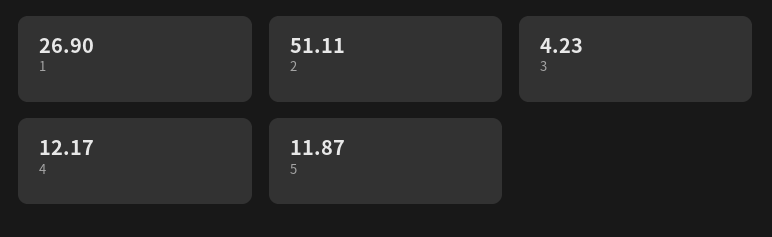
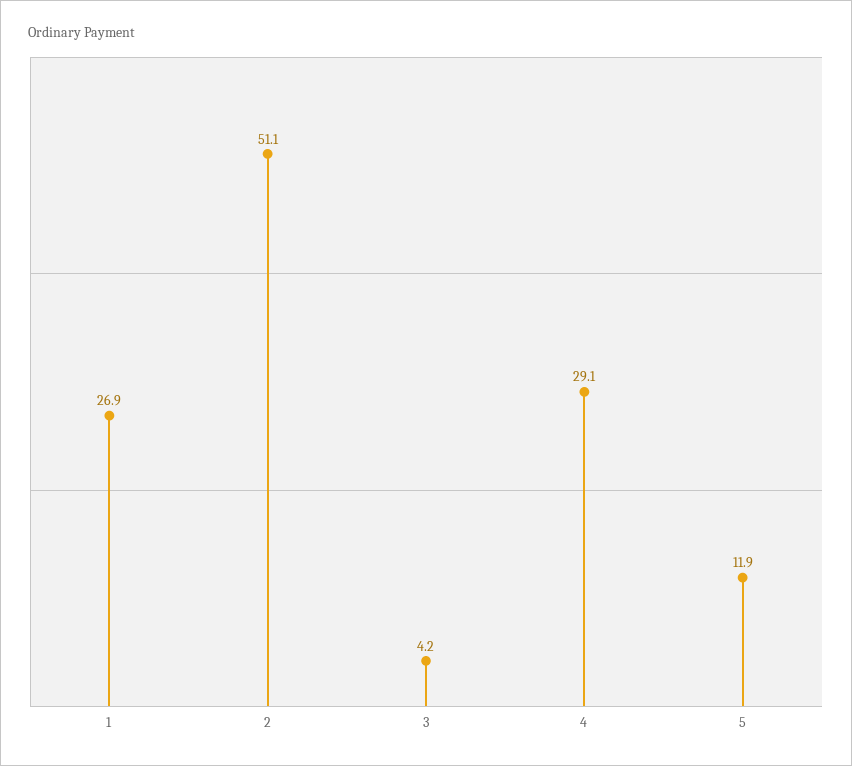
  {
    "1": 26.9,
    "2": 51.11,
    "3": 4.23,
-   "4": 12.17,
+   "4": 29.1,
    "5": 11.87
  }

